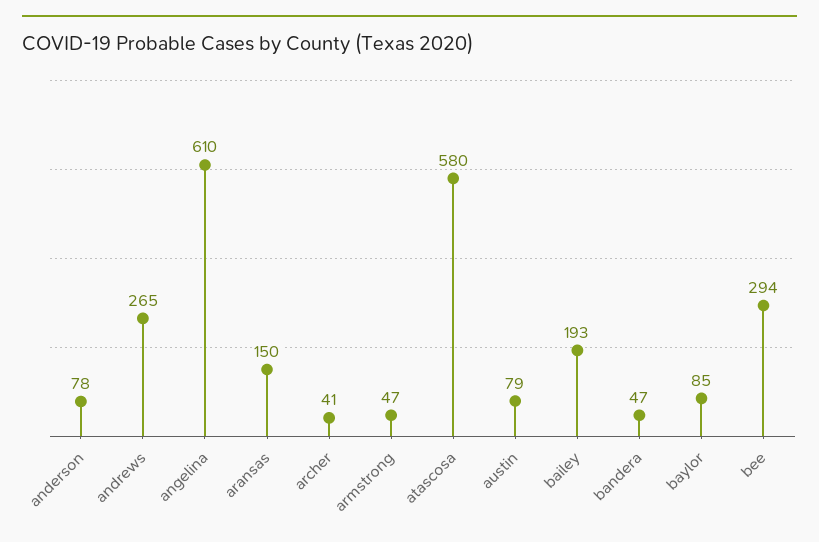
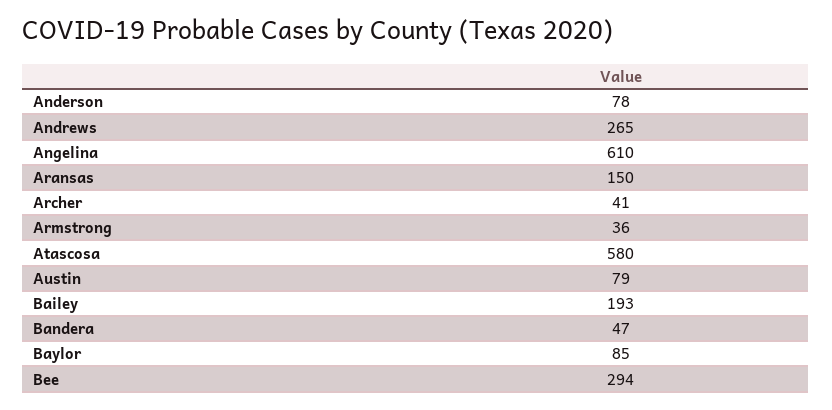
  {
    "anderson": 78,
    "andrews": 265,
    "angelina": 610,
    "aransas": 150,
    "archer": 41,
-   "armstrong": 47,
+   "armstrong": 36,
    "atascosa": 580,
    "austin": 79,
    "bailey": 193,
    "bandera": 47,
    "baylor": 85,
    "bee": 294
  }

